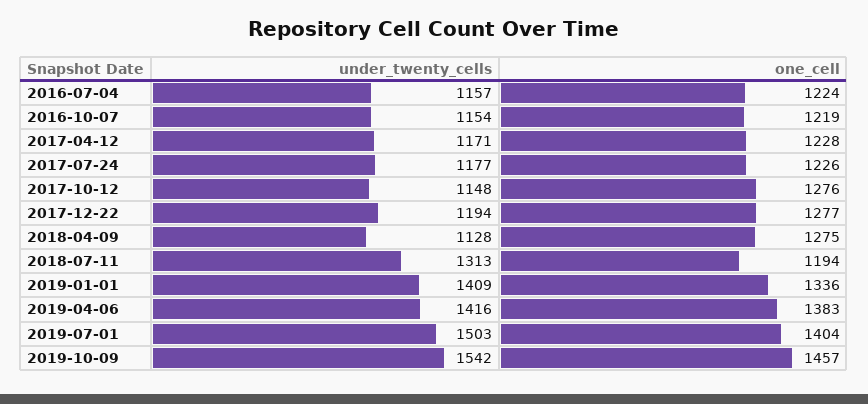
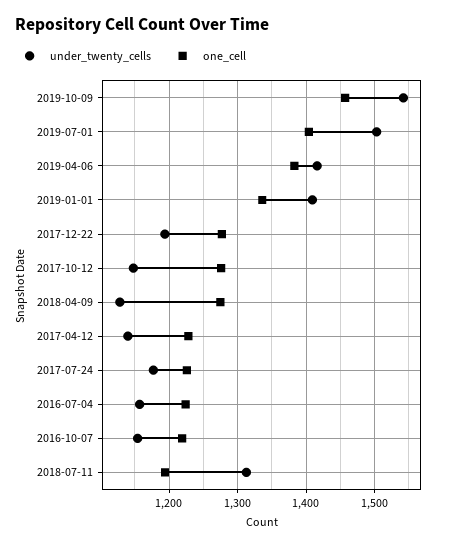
  {
    "under_twenty_cells": {
      "2016-07-04": 1157,
      "2016-10-07": 1154,
-     "2017-04-12": 1171,
+     "2017-04-12": 1140,
      "2017-07-24": 1177,
      "2017-10-12": 1148,
      "2017-12-22": 1194,
      "2018-04-09": 1128,
      "2018-07-11": 1313,
      "2019-01-01": 1409,
      "2019-04-06": 1416,
      "2019-07-01": 1503,
      "2019-10-09": 1542
    },
    "one_cell": {
      "2016-07-04": 1224,
      "2016-10-07": 1219,
      "2017-04-12": 1228,
      "2017-07-24": 1226,
      "2017-10-12": 1276,
      "2017-12-22": 1277,
      "2018-04-09": 1275,
      "2018-07-11": 1194,
      "2019-01-01": 1336,
      "2019-04-06": 1383,
      "2019-07-01": 1404,
      "2019-10-09": 1457
    }
  }

